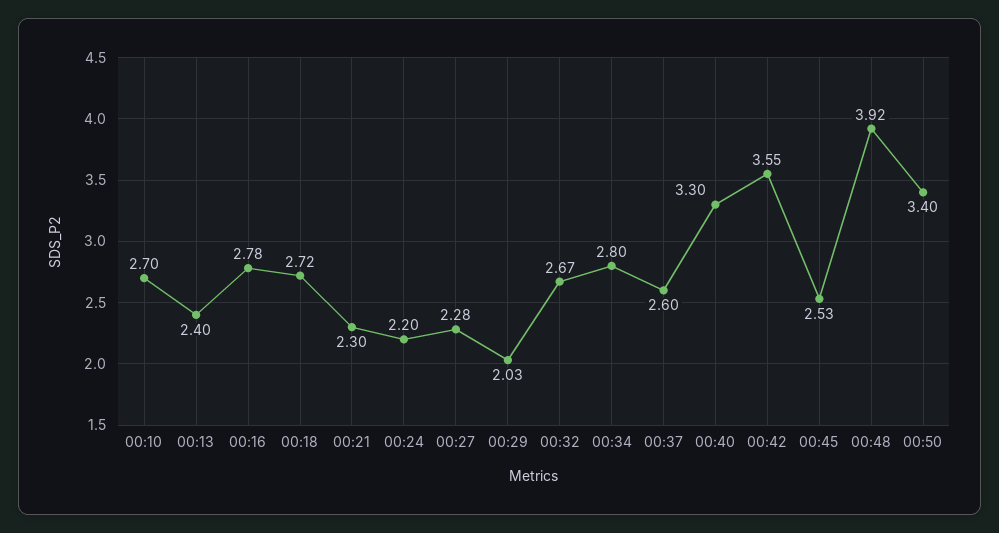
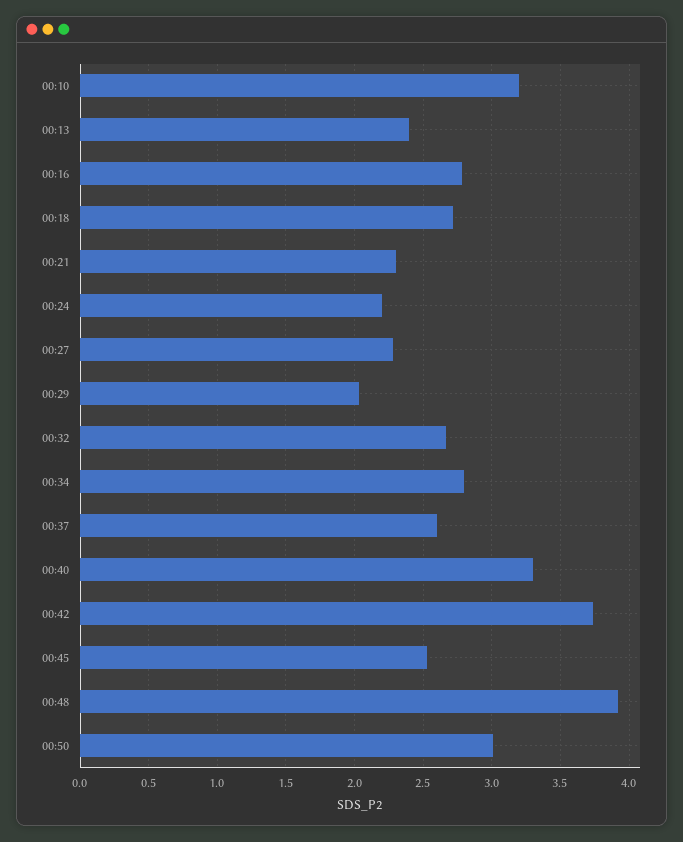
  {
-   "00:10": 2.7,
+   "00:10": 3.2,
    "00:13": 2.4,
    "00:16": 2.78,
    "00:18": 2.72,
    "00:21": 2.3,
    "00:24": 2.2,
    "00:27": 2.28,
    "00:29": 2.03,
    "00:32": 2.67,
    "00:34": 2.8,
    "00:37": 2.6,
    "00:40": 3.3,
-   "00:42": 3.55,
+   "00:42": 3.75,
    "00:45": 2.53,
    "00:48": 3.92,
-   "00:50": 3.4
+   "00:50": 3
  }

